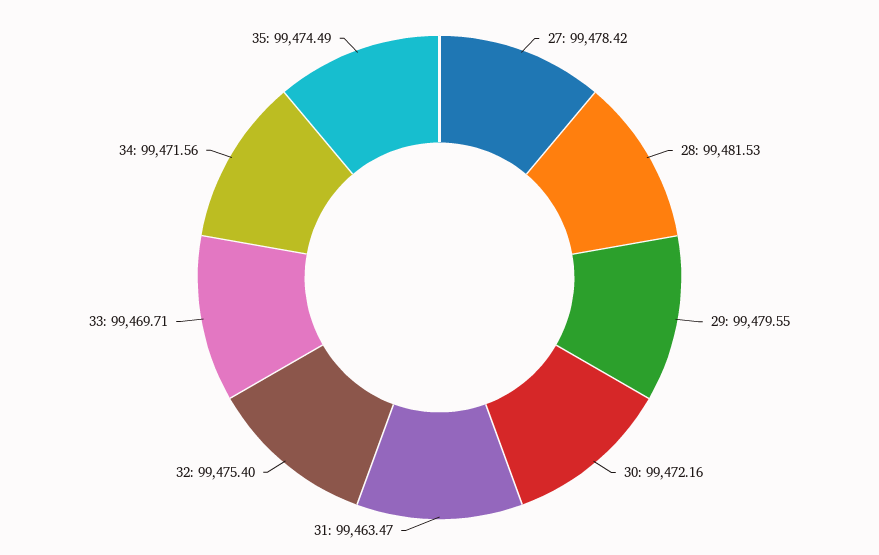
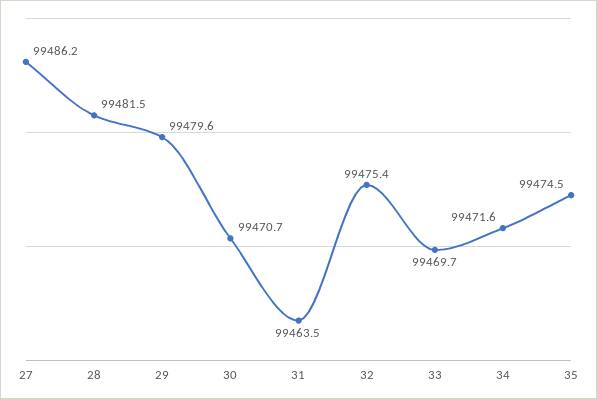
  {
-   "27": 99478.42,
+   "27": 99486.2,
    "28": 99481.53,
    "29": 99479.55,
-   "30": 99472.16,
+   "30": 99470.7,
    "31": 99463.47,
    "32": 99475.4,
    "33": 99469.71,
    "34": 99471.56,
    "35": 99474.49
  }

